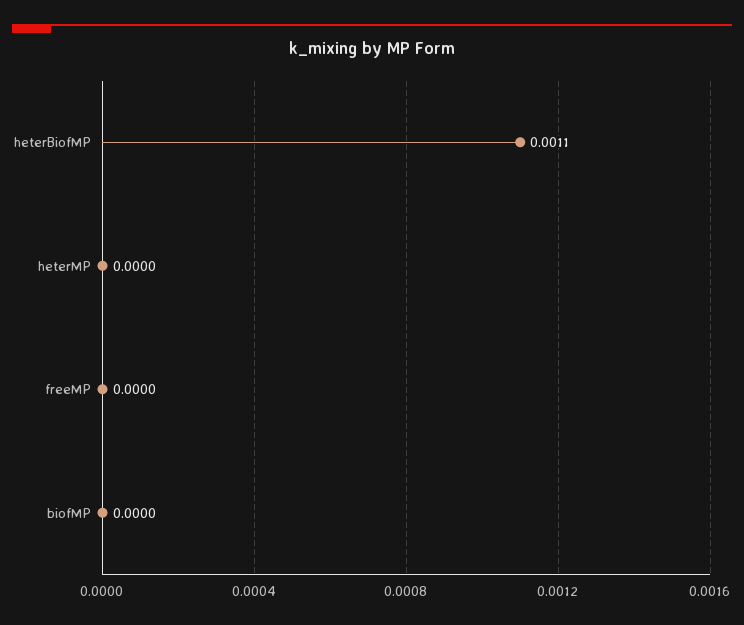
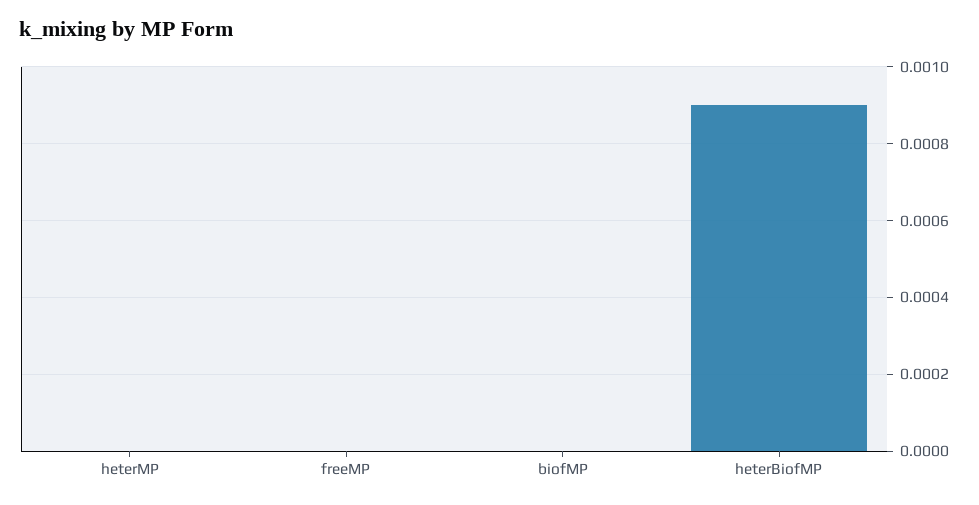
  {
-   "heterBiofMP": 0.0011,
+   "heterBiofMP": 0.0009,
    "heterMP": 0,
    "freeMP": 0,
    "biofMP": 0
  }

